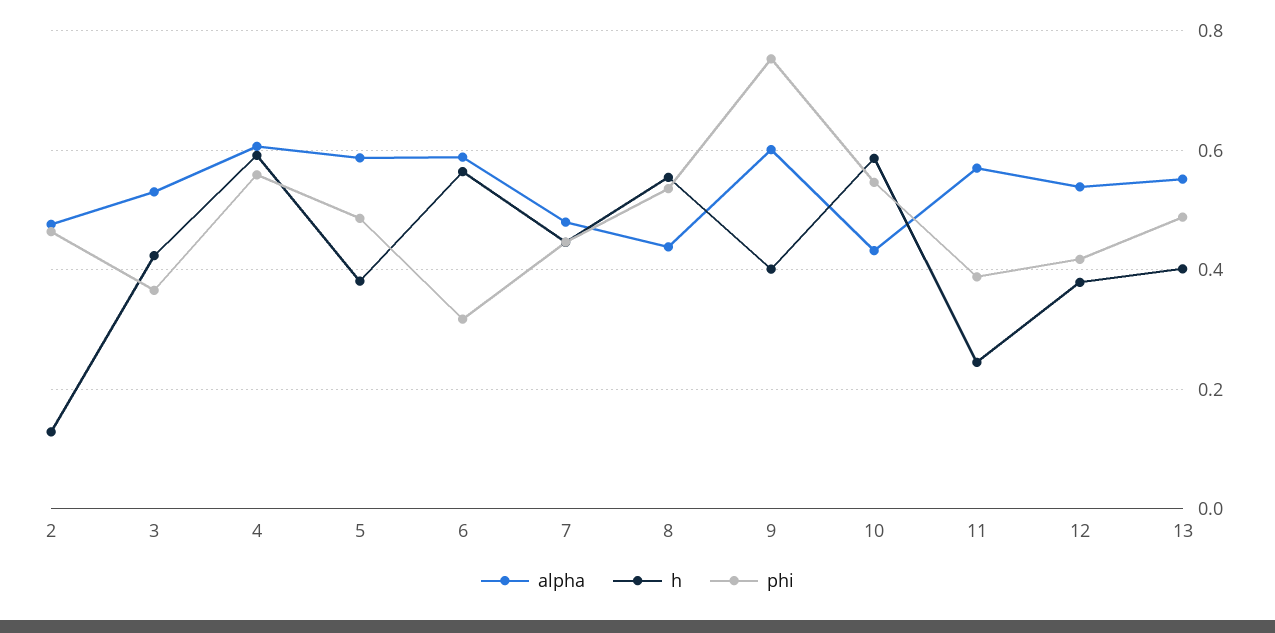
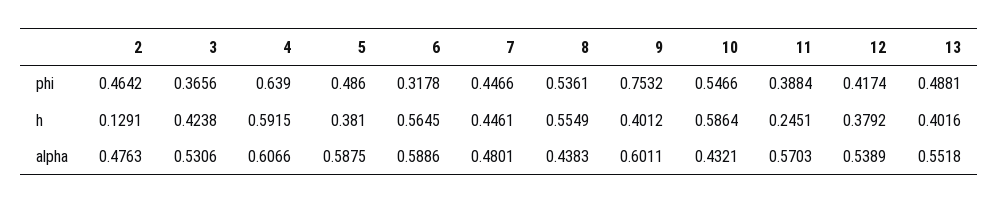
  {
    "alpha": {
      "2": 0.4763,
      "3": 0.5306,
      "4": 0.6066,
      "5": 0.5875,
      "6": 0.5886,
      "7": 0.4801,
      "8": 0.4383,
      "9": 0.6011,
      "10": 0.4321,
      "11": 0.5703,
      "12": 0.5389,
      "13": 0.5518
    },
    "h": {
      "2": 0.1291,
      "3": 0.4238,
      "4": 0.5915,
      "5": 0.381,
      "6": 0.5645,
      "7": 0.4461,
      "8": 0.5549,
      "9": 0.4012,
      "10": 0.5864,
      "11": 0.2451,
      "12": 0.3792,
      "13": 0.4016
    },
    "phi": {
      "2": 0.4642,
      "3": 0.3656,
-     "4": 0.56,
+     "4": 0.639,
      "5": 0.486,
      "6": 0.3178,
      "7": 0.4466,
      "8": 0.5361,
      "9": 0.7532,
      "10": 0.5466,
      "11": 0.3884,
      "12": 0.4174,
      "13": 0.4881
    }
  }

